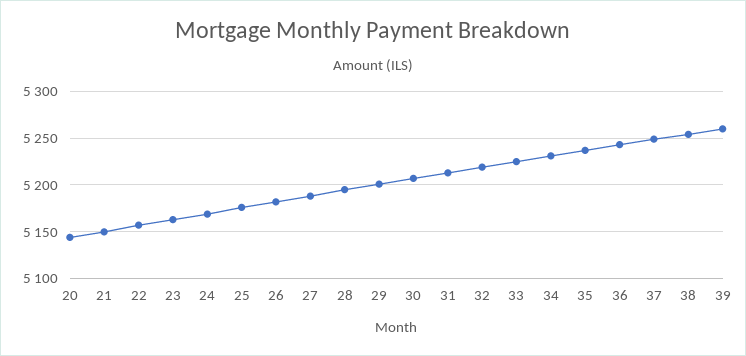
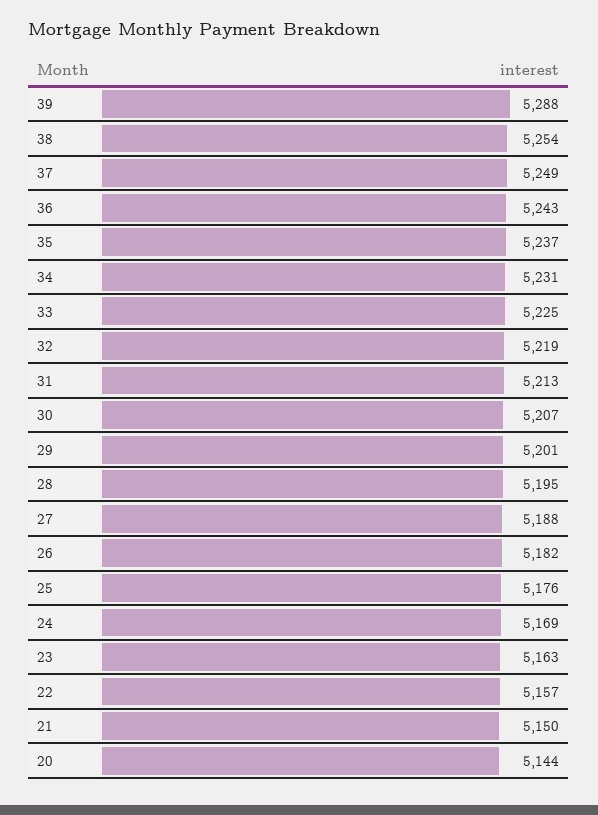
  {
    "20": 5144,
    "21": 5150,
    "22": 5157,
    "23": 5163,
    "24": 5169,
    "25": 5176,
    "26": 5182,
    "27": 5188,
    "28": 5195,
    "29": 5201,
    "30": 5207,
    "31": 5213,
    "32": 5219,
    "33": 5225,
    "34": 5231,
    "35": 5237,
    "36": 5243,
    "37": 5249,
    "38": 5254,
-   "39": 5260
+   "39": 5288
  }

